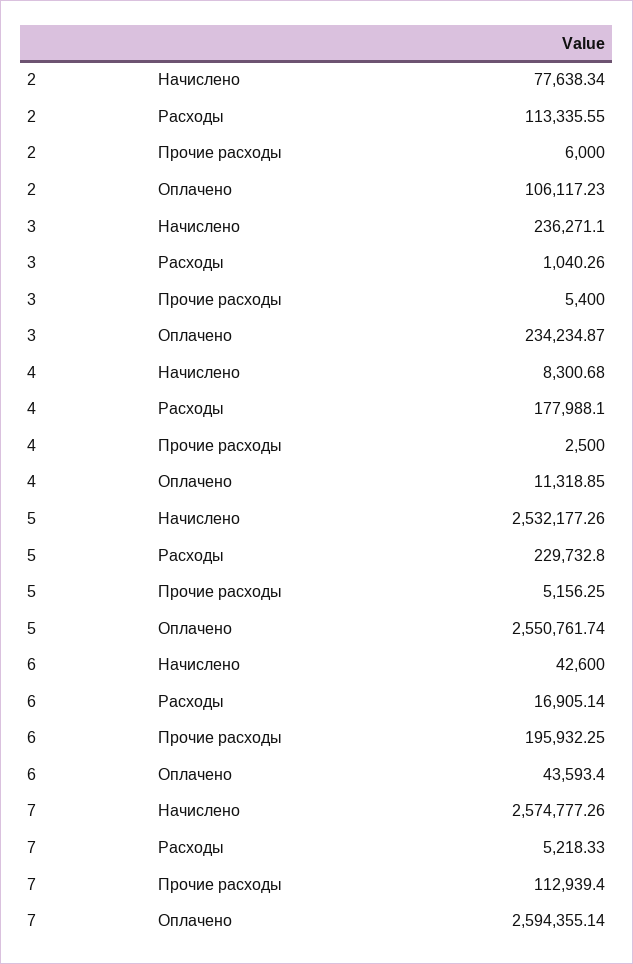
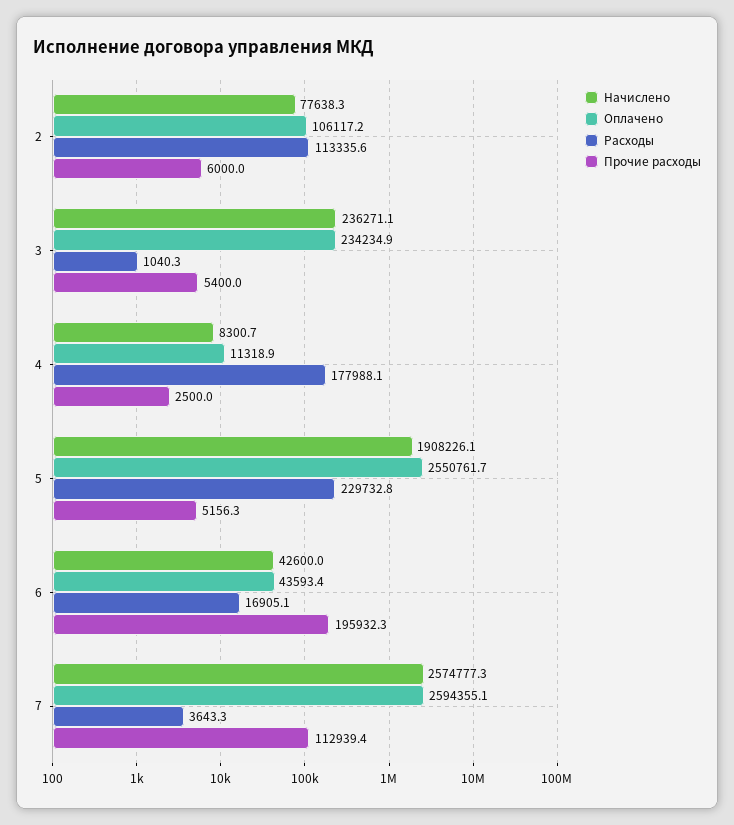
  {
    "Начислено": {
      "2": 77638.34,
      "3": 236271.1,
      "4": 8300.68,
-     "5": 2532177.26,
+     "5": 1908226.1,
      "6": 42600,
      "7": 2574777.26
    },
    "Расходы": {
      "2": 113335.55,
      "3": 1040.26,
      "4": 177988.1,
      "5": 229732.8,
      "6": 16905.14,
-     "7": 5218.33
+     "7": 3643.3
    },
    "Прочие расходы": {
      "2": 6000,
      "3": 5400,
      "4": 2500,
      "5": 5156.25,
      "6": 195932.25,
      "7": 112939.4
    },
    "Оплачено": {
      "2": 106117.23,
      "3": 234234.87,
      "4": 11318.85,
      "5": 2550761.74,
      "6": 43593.4,
      "7": 2594355.14
    }
  }

